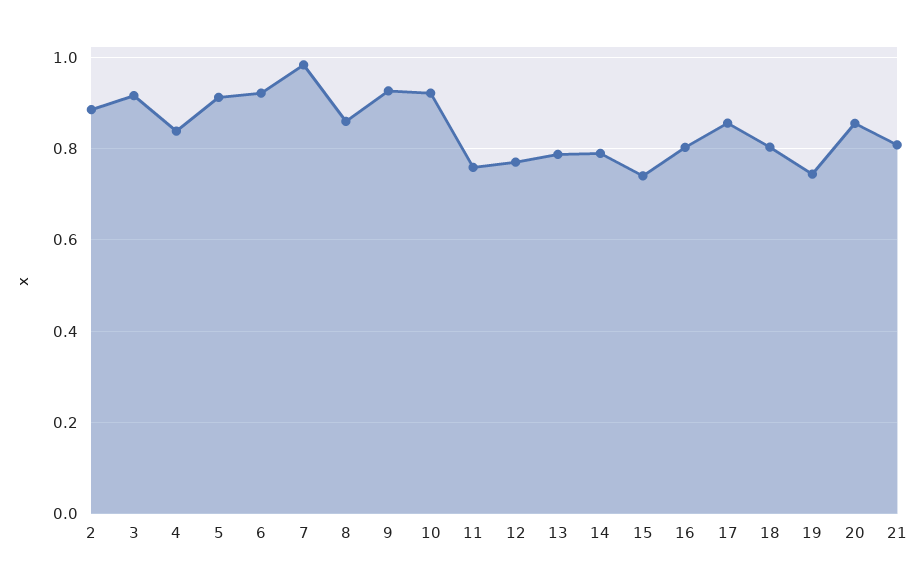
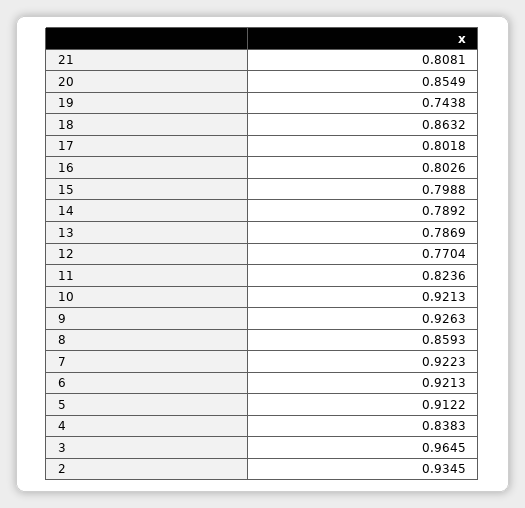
  {
-   "2": 0.88,
+   "2": 0.9345,
-   "3": 0.92,
+   "3": 0.9645,
    "4": 0.8383,
    "5": 0.9122,
    "6": 0.9213,
-   "7": 0.98,
+   "7": 0.9223,
    "8": 0.8593,
    "9": 0.9263,
    "10": 0.9213,
-   "11": 0.76,
+   "11": 0.8236,
    "12": 0.7704,
    "13": 0.7869,
    "14": 0.7892,
-   "15": 0.74,
+   "15": 0.7988,
    "16": 0.8026,
-   "17": 0.86,
+   "17": 0.8018,
-   "18": 0.8,
+   "18": 0.8632,
    "19": 0.7438,
    "20": 0.8549,
    "21": 0.8081
  }

